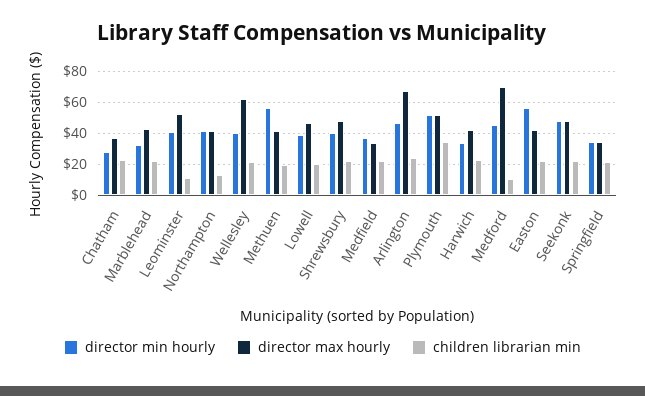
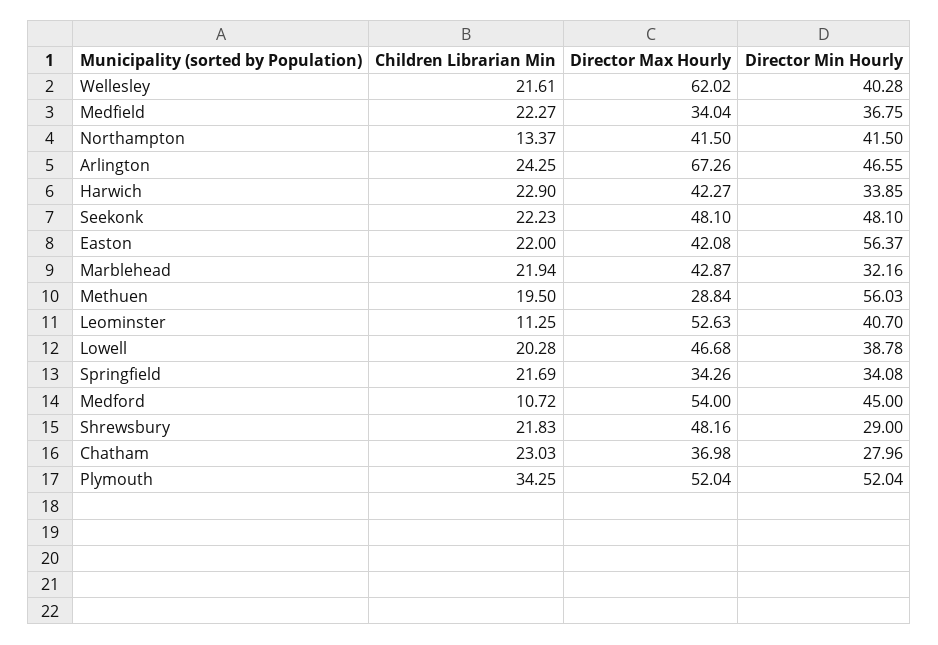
  {
    "director min hourly": {
      "Chatham": 27.96,
      "Marblehead": 32.16,
      "Leominster": 40.7,
      "Northampton": 41.5,
      "Wellesley": 40.28,
      "Methuen": 56.03,
      "Lowell": 38.78,
-     "Shrewsbury": 40,
+     "Shrewsbury": 29,
      "Medfield": 36.75,
      "Arlington": 46.55,
      "Plymouth": 52.04,
      "Harwich": 33.85,
      "Medford": 45,
      "Easton": 56.37,
      "Seekonk": 48.1,
      "Springfield": 34.08
    },
    "director max hourly": {
      "Chatham": 36.98,
      "Marblehead": 42.87,
      "Leominster": 52.63,
      "Northampton": 41.5,
      "Wellesley": 62.02,
-     "Methuen": 40,
+     "Methuen": 28.84,
      "Lowell": 46.68,
      "Shrewsbury": 48.16,
      "Medfield": 34.04,
      "Arlington": 67.26,
      "Plymouth": 52.04,
      "Harwich": 42.27,
-     "Medford": 70,
+     "Medford": 54,
      "Easton": 42.08,
      "Seekonk": 48.1,
      "Springfield": 34.26
    },
    "children librarian min": {
      "Chatham": 23.03,
      "Marblehead": 21.94,
      "Leominster": 11.25,
      "Northampton": 13.37,
      "Wellesley": 21.61,
      "Methuen": 19.5,
      "Lowell": 20.28,
      "Shrewsbury": 21.83,
      "Medfield": 22.27,
      "Arlington": 24.25,
      "Plymouth": 34.25,
      "Harwich": 22.9,
      "Medford": 10.72,
      "Easton": 22,
      "Seekonk": 22.23,
      "Springfield": 21.69
    }
  }

